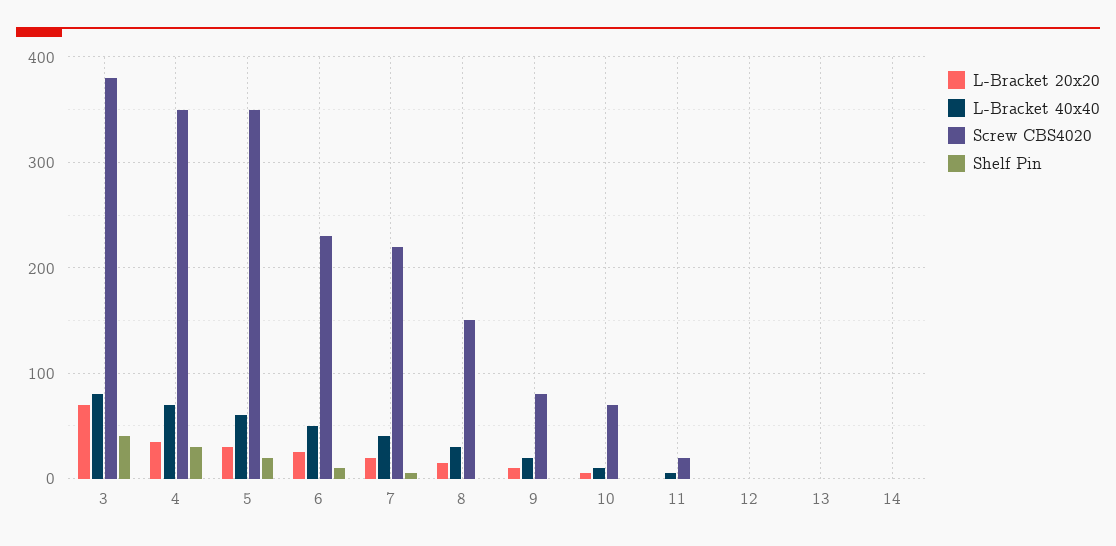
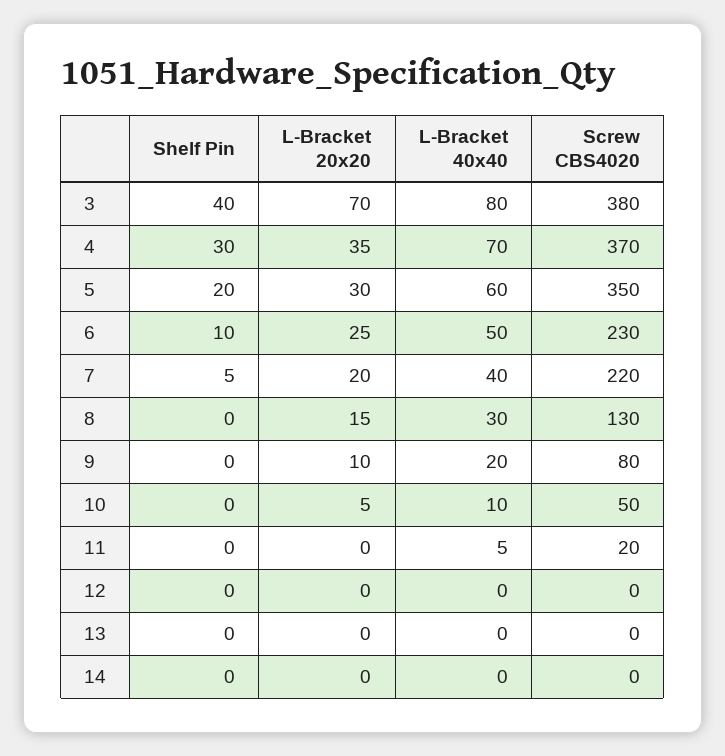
  {
    "L-Bracket 20x20": {
      "3": 70,
      "4": 35,
      "5": 30,
      "6": 25,
      "7": 20,
      "8": 15,
      "9": 10,
      "10": 5,
      "11": 0,
      "12": 0,
      "13": 0,
      "14": 0
    },
    "L-Bracket 40x40": {
      "3": 80,
      "4": 70,
      "5": 60,
      "6": 50,
      "7": 40,
      "8": 30,
      "9": 20,
      "10": 10,
      "11": 5,
      "12": 0,
      "13": 0,
      "14": 0
    },
    "Screw CBS4020": {
      "3": 380,
-     "4": 350,
+     "4": 370,
      "5": 350,
      "6": 230,
      "7": 220,
-     "8": 150,
+     "8": 130,
      "9": 80,
-     "10": 70,
+     "10": 50,
      "11": 20,
      "12": 0,
      "13": 0,
      "14": 0
    },
    "Shelf Pin": {
      "3": 40,
      "4": 30,
      "5": 20,
      "6": 10,
      "7": 5,
      "8": 0,
      "9": 0,
      "10": 0,
      "11": 0,
      "12": 0,
      "13": 0,
      "14": 0
    }
  }

